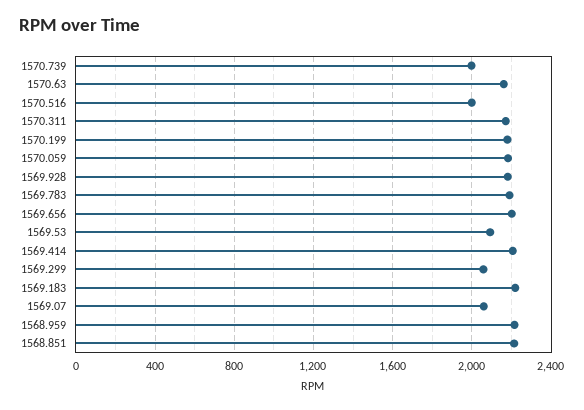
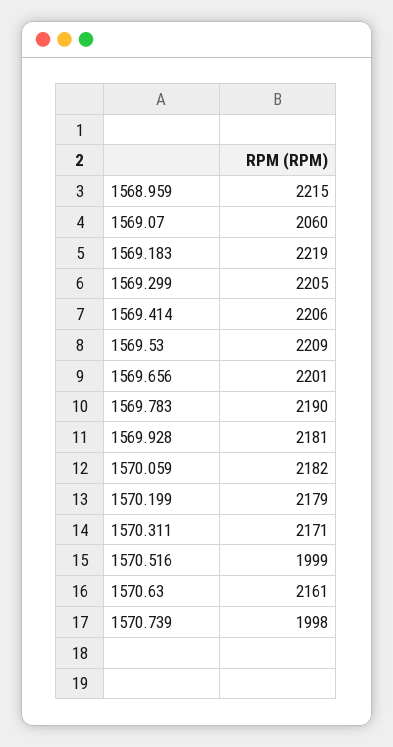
  {
    "1570.739": 1998,
    "1570.63": 2161,
    "1570.516": 1999,
    "1570.311": 2171,
    "1570.199": 2179,
    "1570.059": 2182,
    "1569.928": 2181,
    "1569.783": 2190,
    "1569.656": 2201,
-   "1569.53": 2100,
+   "1569.53": 2209,
    "1569.414": 2206,
-   "1569.299": 2050,
+   "1569.299": 2205,
    "1569.183": 2219,
    "1569.07": 2060,
-   "1568.959": 2215,
+   "1568.959": 2215
-   "1568.851": 2200
  }

